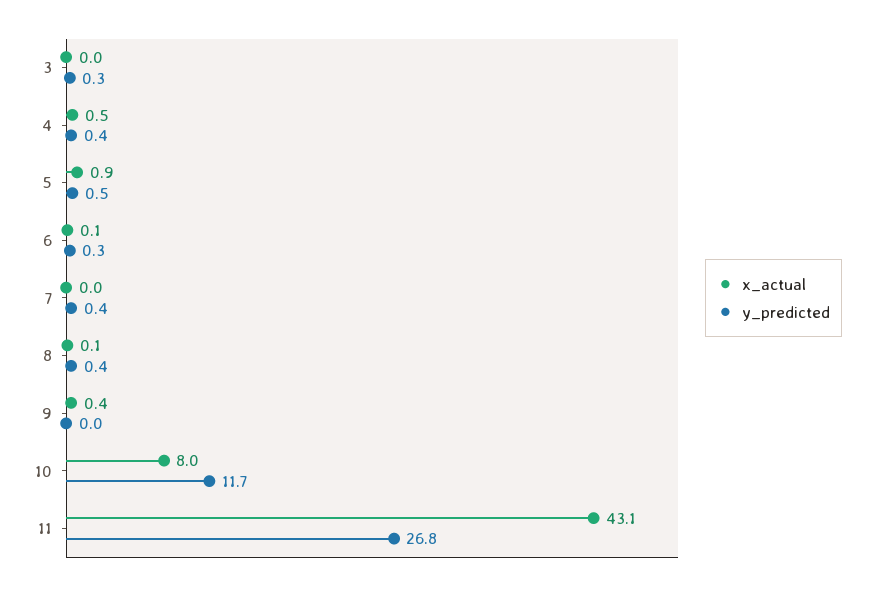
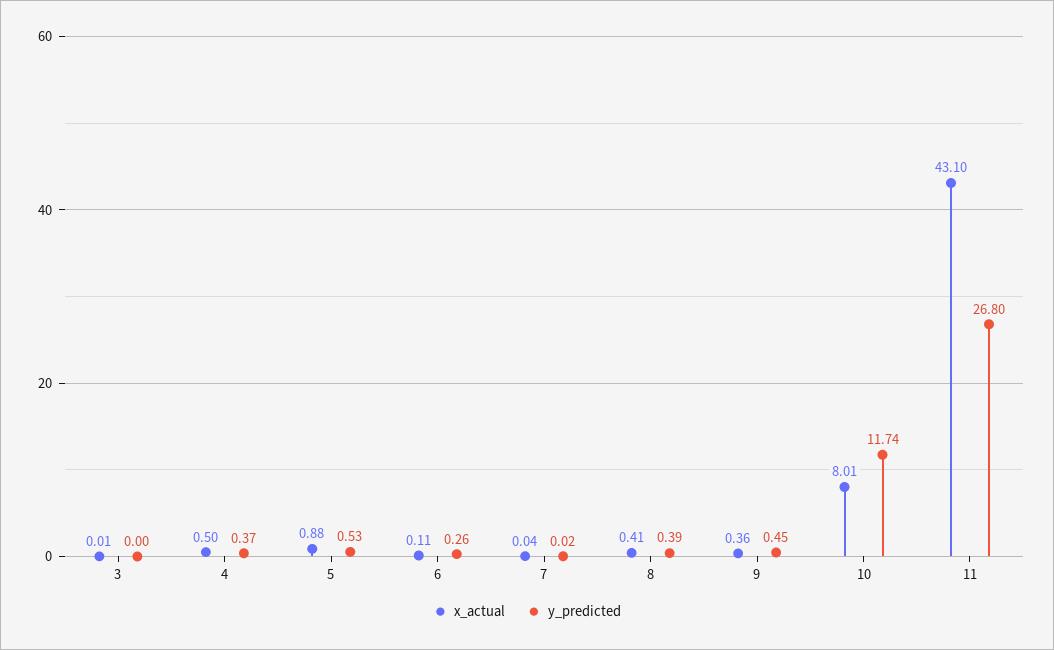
  {
    "x_actual": {
      "3": 0.01,
      "4": 0.5,
      "5": 0.88,
      "6": 0.11,
      "7": 0.04,
-     "8": 0.1,
+     "8": 0.41,
      "9": 0.36,
      "10": 8.01,
      "11": 43.1
    },
    "y_predicted": {
-     "3": 0.3,
+     "3": 0,
      "4": 0.37,
      "5": 0.53,
      "6": 0.26,
-     "7": 0.4,
+     "7": 0.02,
      "8": 0.39,
-     "9": 0,
+     "9": 0.45,
      "10": 11.74,
      "11": 26.8
    }
  }

